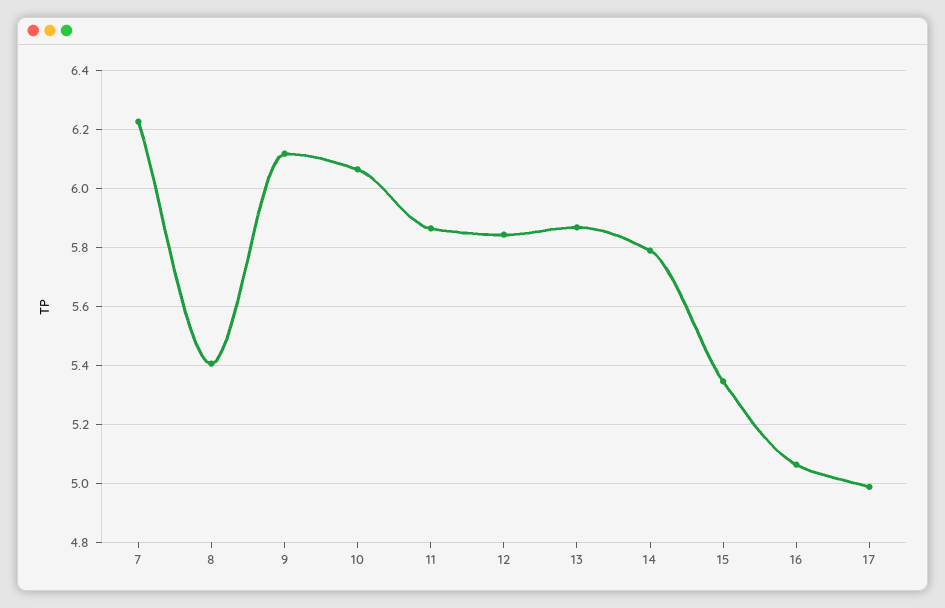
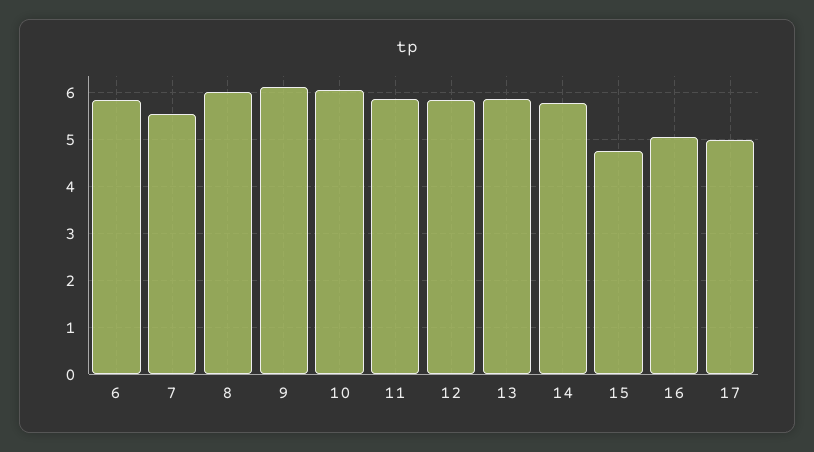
  {
-   "7": 6.225,
+   "7": 5.6,
-   "8": 5.4,
+   "8": 6,
    "9": 6.125,
    "10": 6.075,
    "11": 5.875,
    "12": 5.85,
    "13": 5.875,
    "14": 5.8,
-   "15": 5.35,
+   "15": 4.8,
    "16": 5.075,
-   "17": 4.975
+   "17": 4.975,
+   "6": 5.8
  }

